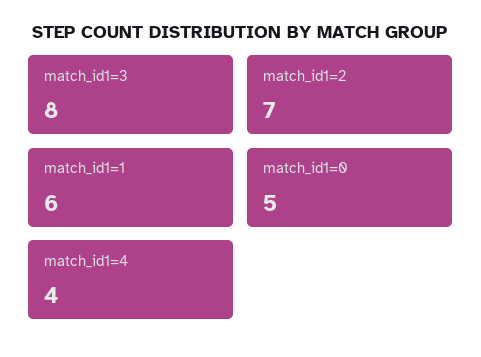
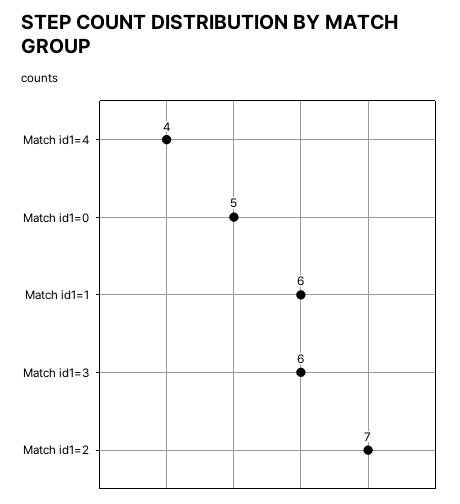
  {
-   "match_id1=3": 8,
+   "match_id1=3": 6,
    "match_id1=2": 7,
    "match_id1=1": 6,
    "match_id1=0": 5,
    "match_id1=4": 4
  }

